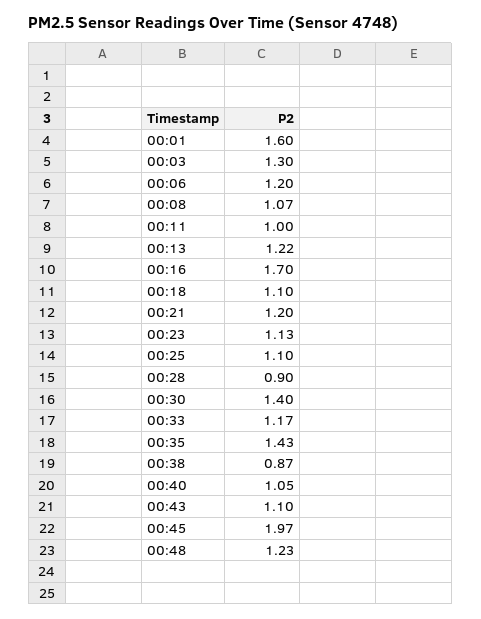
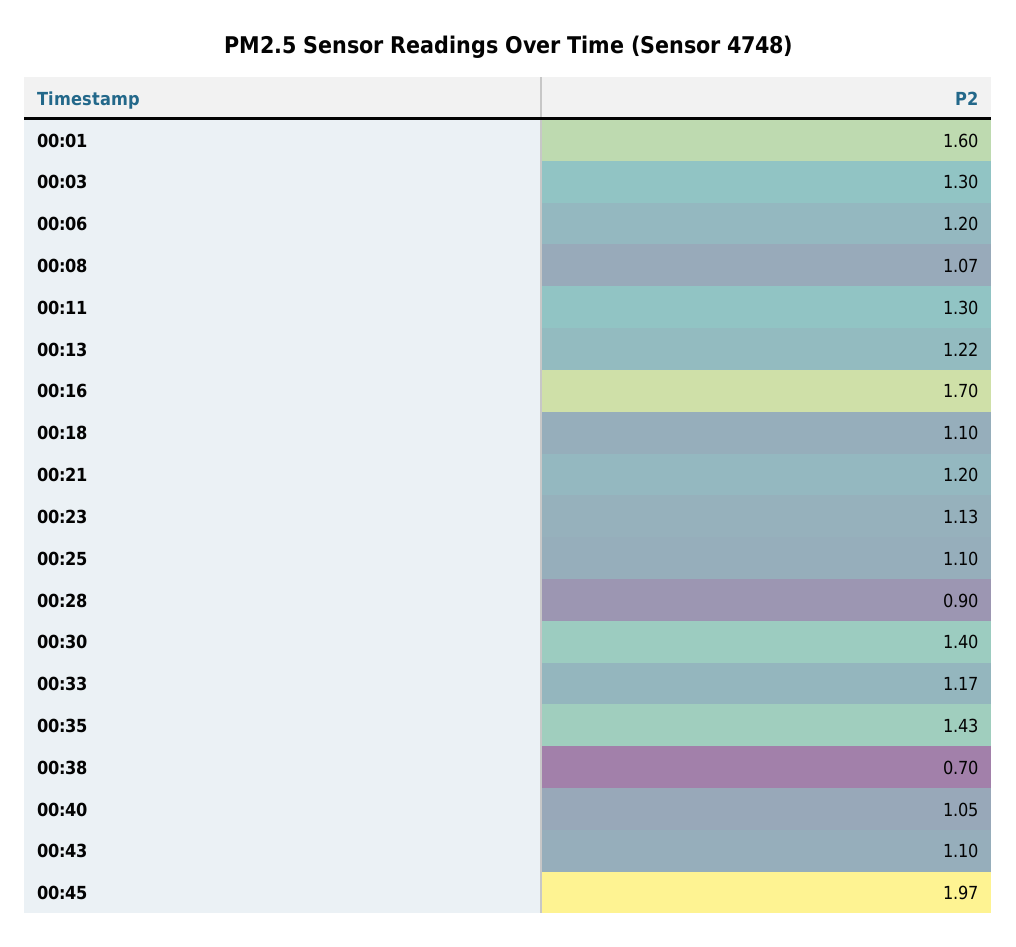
  {
    "00:01": 1.6,
    "00:03": 1.3,
    "00:06": 1.2,
    "00:08": 1.07,
-   "00:11": 1,
+   "00:11": 1.3,
    "00:13": 1.22,
    "00:16": 1.7,
    "00:18": 1.1,
    "00:21": 1.2,
    "00:23": 1.13,
    "00:25": 1.1,
    "00:28": 0.9,
    "00:30": 1.4,
    "00:33": 1.17,
    "00:35": 1.43,
-   "00:38": 0.87,
+   "00:38": 0.7,
    "00:40": 1.05,
    "00:43": 1.1,
-   "00:45": 1.97,
+   "00:45": 1.97
-   "00:48": 1.23
  }

